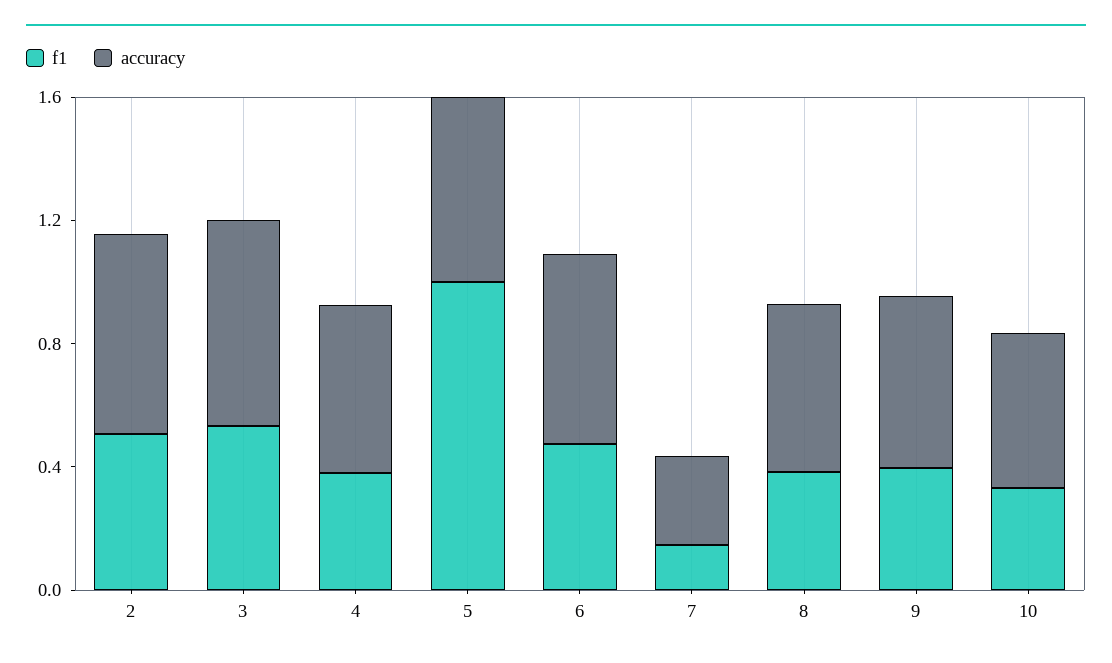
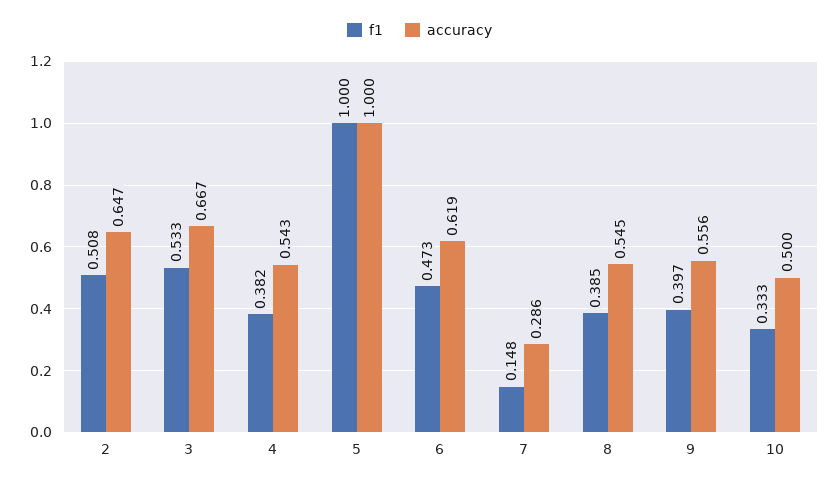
  {
    "f1": {
      "2": 0.508,
      "3": 0.533,
      "4": 0.382,
      "5": 1,
      "6": 0.473,
      "7": 0.148,
      "8": 0.385,
      "9": 0.397,
      "10": 0.333
    },
    "accuracy": {
      "2": 0.647,
      "3": 0.667,
      "4": 0.543,
-     "5": 0.6,
+     "5": 1,
      "6": 0.619,
      "7": 0.286,
      "8": 0.545,
      "9": 0.556,
      "10": 0.5
    }
  }

